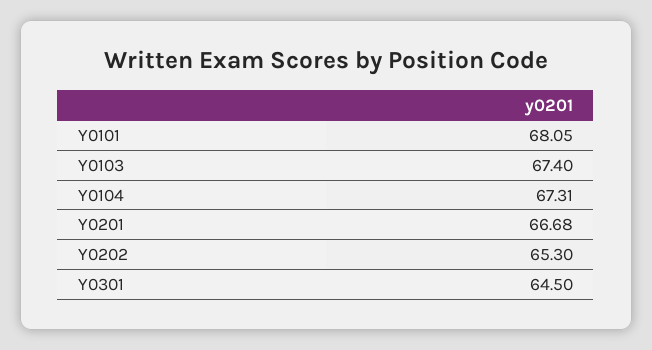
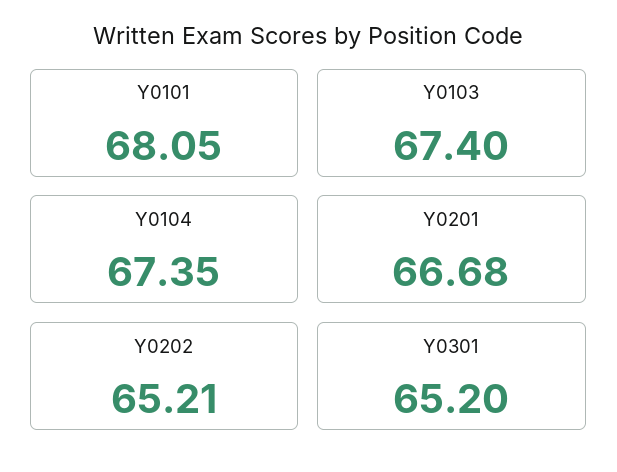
  {
    "Y0101": 68.05,
    "Y0103": 67.4,
-   "Y0104": 67.31,
+   "Y0104": 67.35,
    "Y0201": 66.68,
-   "Y0202": 65.3,
+   "Y0202": 65.21,
-   "Y0301": 64.5
+   "Y0301": 65.2
  }

